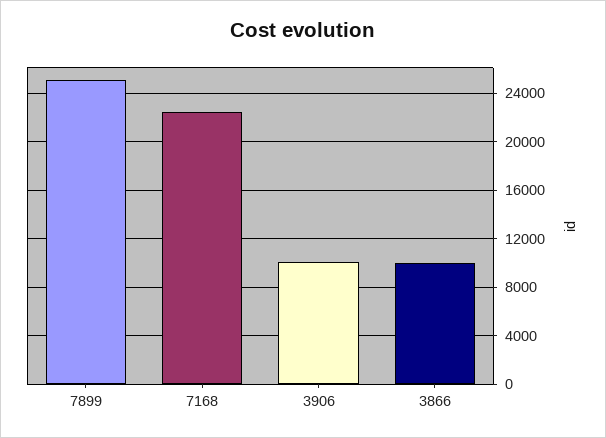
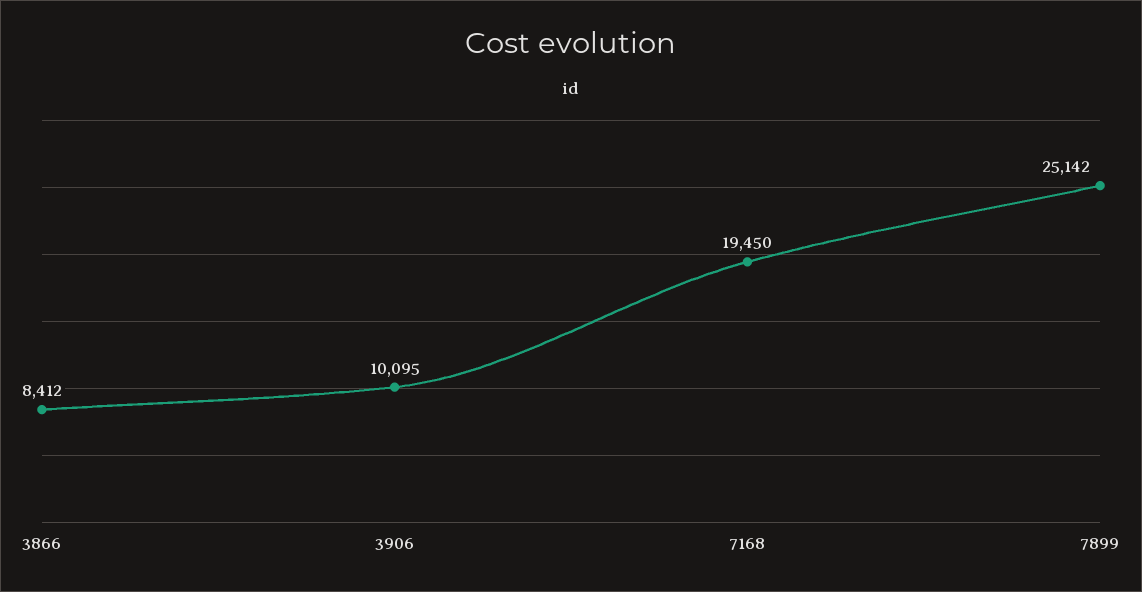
  {
    "7899": 25142,
-   "7168": 22500,
+   "7168": 19450,
    "3906": 10095,
-   "3866": 10000
+   "3866": 8412
  }

